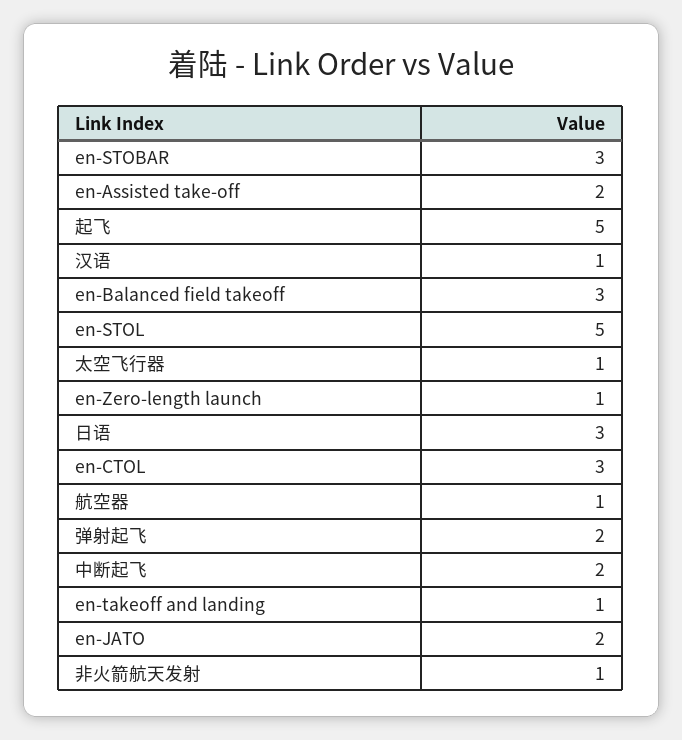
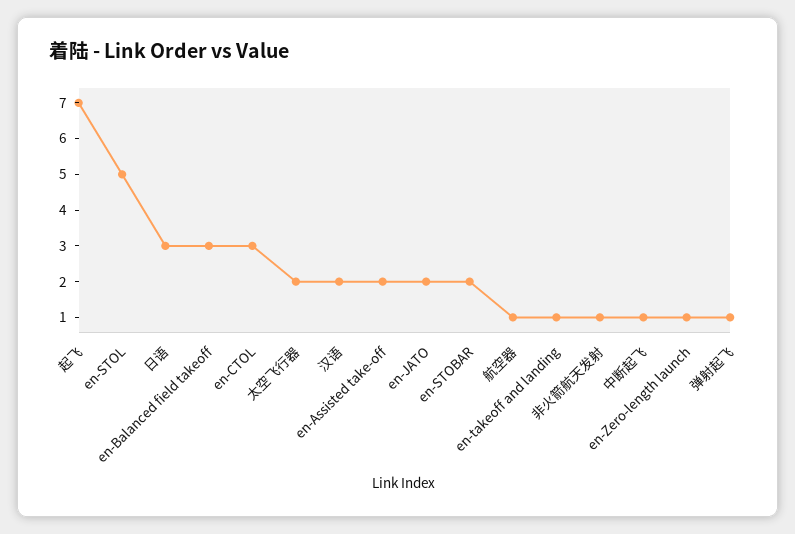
  {
-   "en-STOBAR": 3,
+   "en-STOBAR": 2,
    "en-Assisted take-off": 2,
-   "起飞": 5,
+   "起飞": 7,
-   "汉语": 1,
+   "汉语": 2,
    "en-Balanced field takeoff": 3,
    "en-STOL": 5,
-   "太空飞行器": 1,
+   "太空飞行器": 2,
    "en-Zero-length launch": 1,
    "日语": 3,
    "en-CTOL": 3,
    "航空器": 1,
-   "弹射起飞": 2,
+   "弹射起飞": 1,
-   "中断起飞": 2,
+   "中断起飞": 1,
    "en-takeoff and landing": 1,
    "en-JATO": 2,
    "非火箭航天发射": 1
  }

